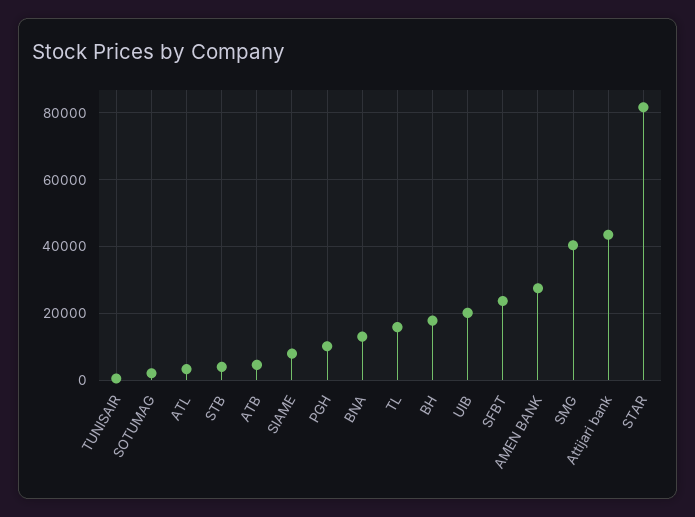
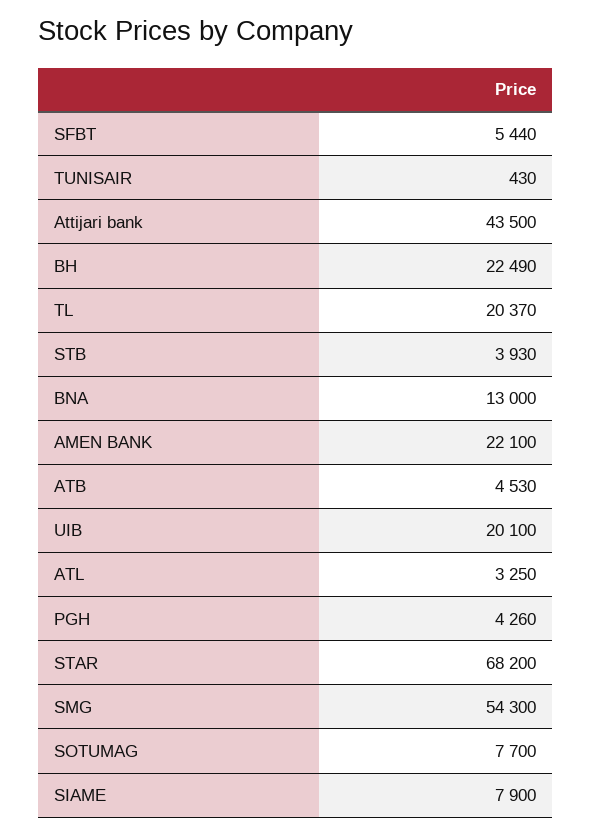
  {
    "TUNISAIR": 430,
-   "SOTUMAG": 2000,
+   "SOTUMAG": 7700,
    "ATL": 3250,
    "STB": 3930,
    "ATB": 4530,
    "SIAME": 7900,
-   "PGH": 10000,
+   "PGH": 4260,
    "BNA": 13000,
-   "TL": 16000,
+   "TL": 20370,
-   "BH": 18000,
+   "BH": 22490,
    "UIB": 20100,
-   "SFBT": 24000,
+   "SFBT": 5440,
-   "AMEN BANK": 28000,
+   "AMEN BANK": 22100,
-   "SMG": 40000,
+   "SMG": 54300,
    "Attijari bank": 43500,
-   "STAR": 82000
+   "STAR": 68200
  }

